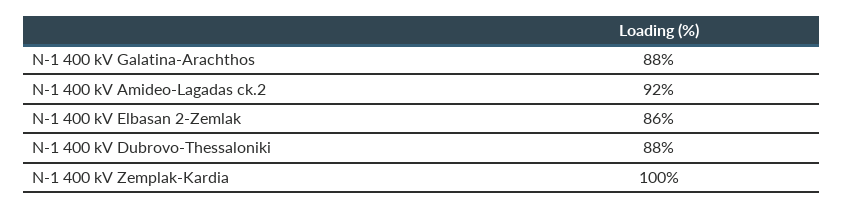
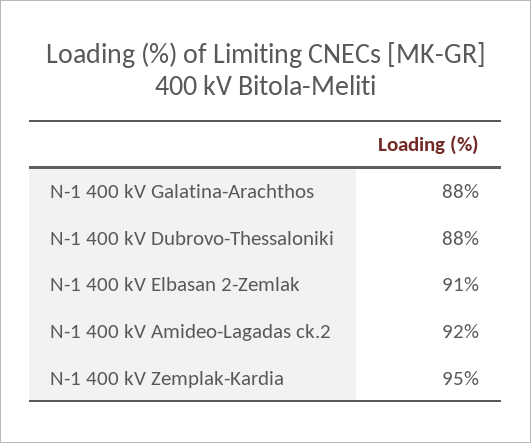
  {
    "N-1 400 kV Galatina-Arachthos": 88,
    "N-1 400 kV Amideo-Lagadas ck.2": 92,
-   "N-1 400 kV Elbasan 2-Zemlak": 86,
+   "N-1 400 kV Elbasan 2-Zemlak": 91,
    "N-1 400 kV Dubrovo-Thessaloniki": 88,
-   "N-1 400 kV Zemplak-Kardia": 100
+   "N-1 400 kV Zemplak-Kardia": 95
  }

